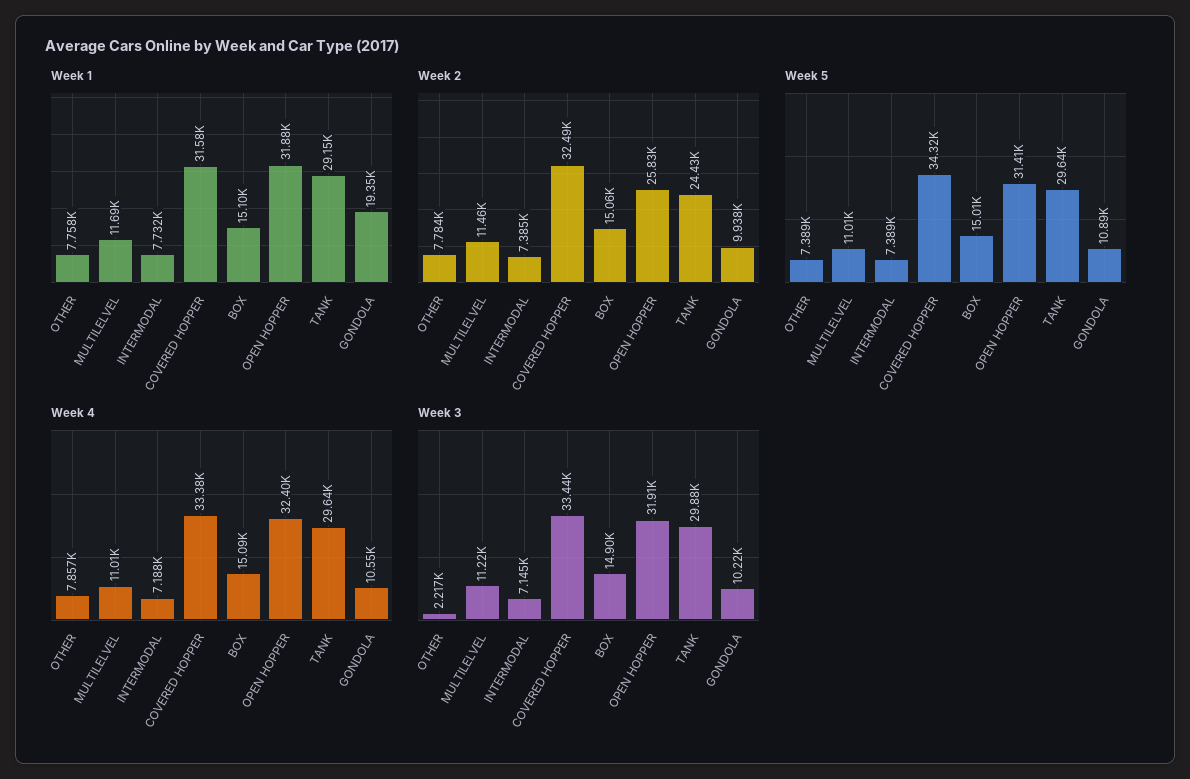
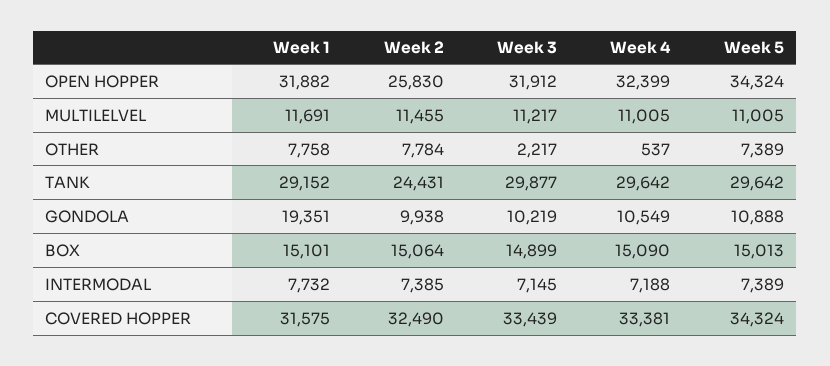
  {
    "Week 1": {
      "OTHER": 7758,
      "MULTILELVEL": 11691,
      "INTERMODAL": 7732,
      "COVERED HOPPER": 31575,
      "BOX": 15101,
      "OPEN HOPPER": 31882,
      "TANK": 29152,
      "GONDOLA": 19351
    },
    "Week 2": {
      "OTHER": 7784,
      "MULTILELVEL": 11455,
      "INTERMODAL": 7385,
      "COVERED HOPPER": 32490,
      "BOX": 15064,
      "OPEN HOPPER": 25830,
      "TANK": 24431,
      "GONDOLA": 9938
    },
    "Week 5": {
      "OTHER": 7389,
      "MULTILELVEL": 11005,
      "INTERMODAL": 7389,
      "COVERED HOPPER": 34324,
      "BOX": 15013,
-     "OPEN HOPPER": 31410,
+     "OPEN HOPPER": 34324,
      "TANK": 29642,
      "GONDOLA": 10888
    },
    "Week 4": {
-     "OTHER": 7857,
+     "OTHER": 537,
      "MULTILELVEL": 11005,
      "INTERMODAL": 7188,
      "COVERED HOPPER": 33381,
      "BOX": 15090,
      "OPEN HOPPER": 32399,
      "TANK": 29642,
      "GONDOLA": 10549
    },
    "Week 3": {
      "OTHER": 2217,
      "MULTILELVEL": 11217,
      "INTERMODAL": 7145,
      "COVERED HOPPER": 33439,
      "BOX": 14899,
      "OPEN HOPPER": 31912,
      "TANK": 29877,
      "GONDOLA": 10219
    }
  }

